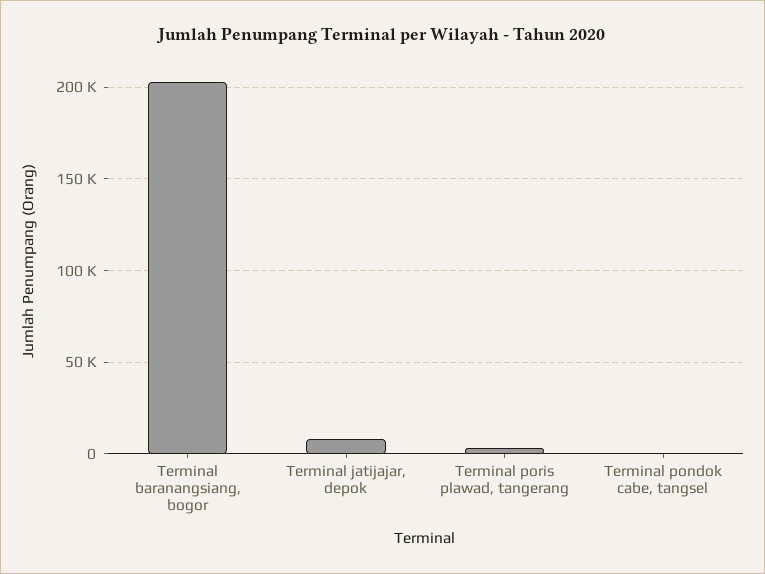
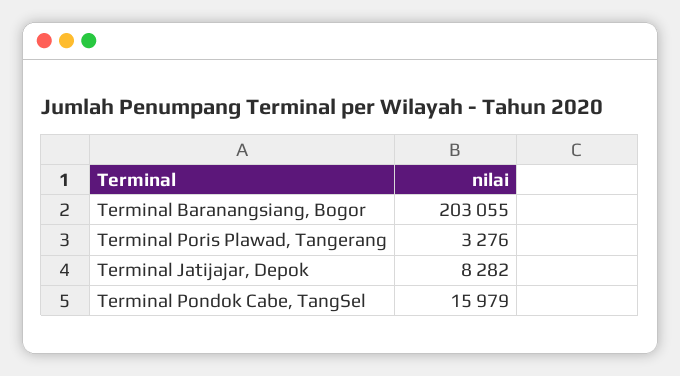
  {
    "Terminal baranangsiang, bogor": 203055,
    "Terminal jatijajar, depok": 8282,
    "Terminal poris plawad, tangerang": 3276,
-   "Terminal pondok cabe, tangsel": 0
+   "Terminal pondok cabe, tangsel": 15979
  }

